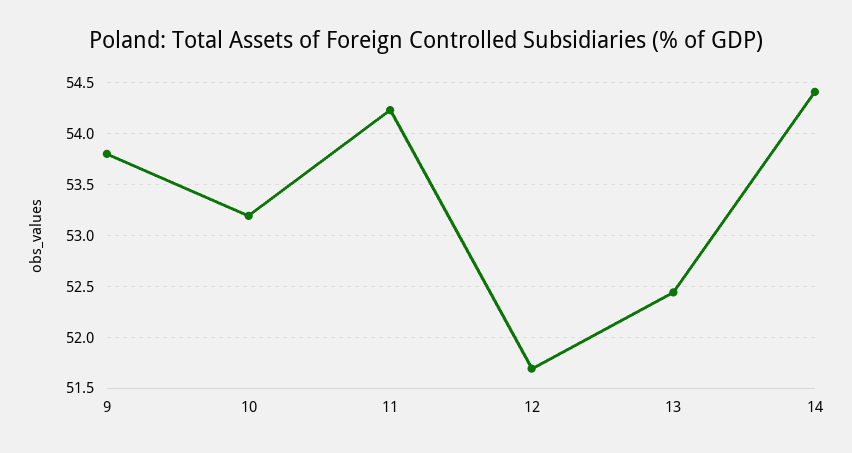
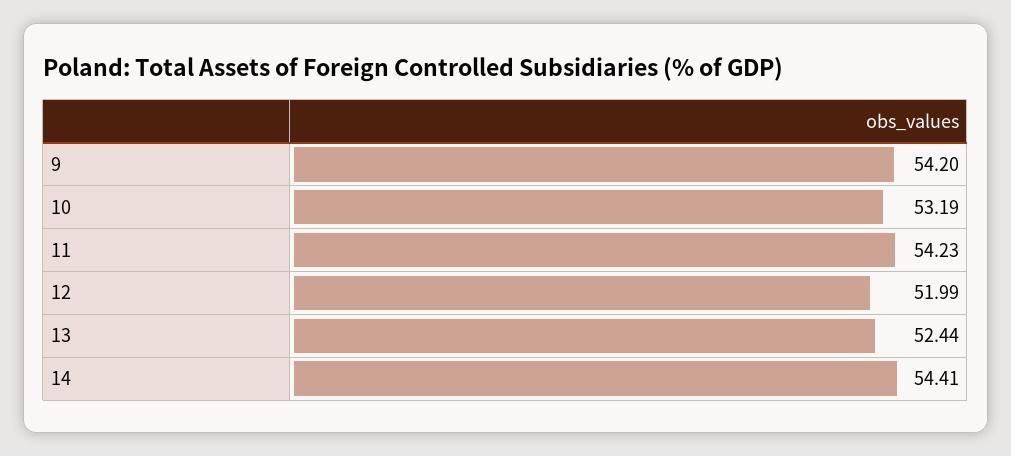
  {
-   "9": 53.8,
+   "9": 54.2,
    "10": 53.19,
    "11": 54.23,
-   "12": 51.7,
+   "12": 51.99,
    "13": 52.44,
    "14": 54.41
  }

